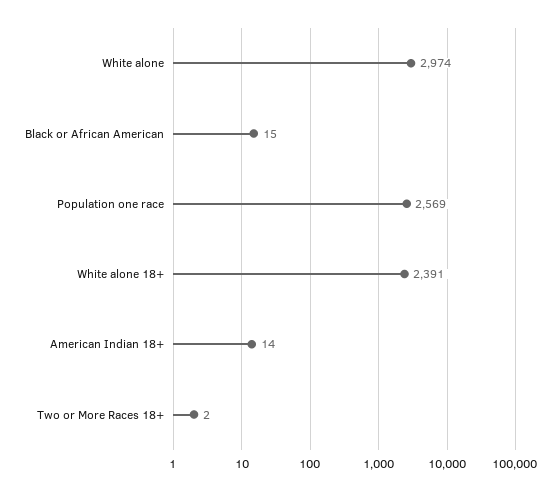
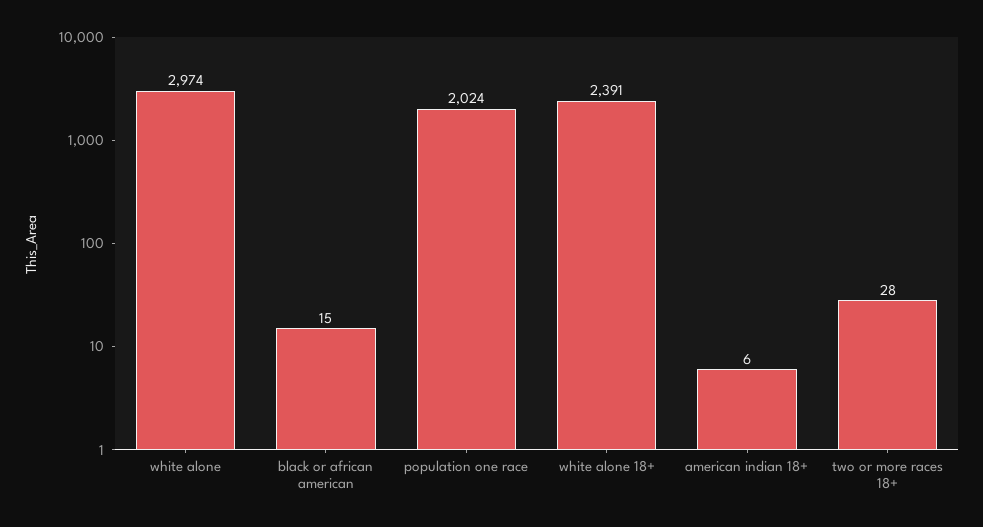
  {
    "White alone": 2974,
    "Black or African American": 15,
-   "Population one race": 2569,
+   "Population one race": 2024,
    "White alone 18+": 2391,
-   "American Indian 18+": 14,
+   "American Indian 18+": 6,
-   "Two or More Races 18+": 2
+   "Two or More Races 18+": 28
  }

